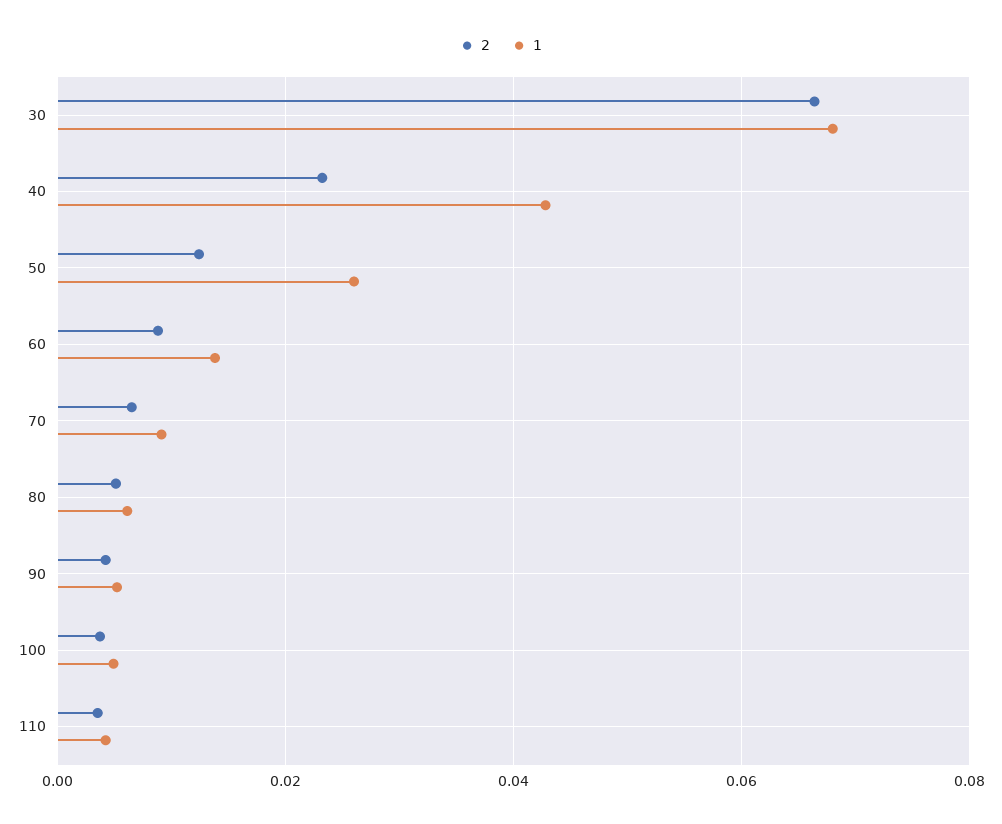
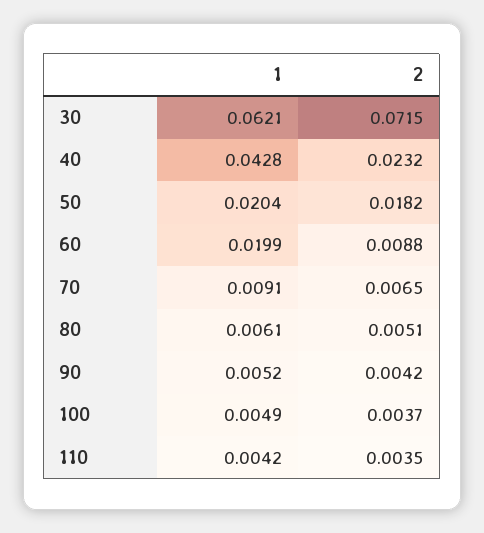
  {
    "2": {
-     "30": 0.066,
+     "30": 0.0715,
      "40": 0.0232,
-     "50": 0.012,
+     "50": 0.0182,
      "60": 0.0088,
      "70": 0.0065,
      "80": 0.0051,
      "90": 0.0042,
      "100": 0.0037,
      "110": 0.0035
    },
    "1": {
-     "30": 0.068,
+     "30": 0.0621,
      "40": 0.0428,
-     "50": 0.026,
+     "50": 0.0204,
-     "60": 0.014,
+     "60": 0.0199,
      "70": 0.0091,
      "80": 0.0061,
      "90": 0.0052,
      "100": 0.0049,
      "110": 0.0042
    }
  }

